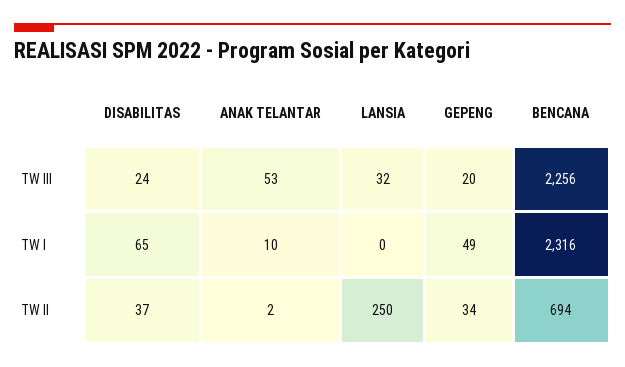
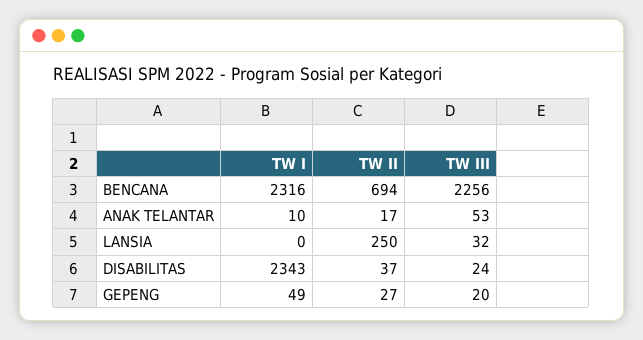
  {
    "DISABILITAS": {
      "TW III": 24,
-     "TW I": 65,
+     "TW I": 2343,
      "TW II": 37
    },
    "ANAK TELANTAR": {
      "TW III": 53,
      "TW I": 10,
-     "TW II": 2
+     "TW II": 17
    },
    "LANSIA": {
      "TW III": 32,
      "TW I": 0,
      "TW II": 250
    },
    "GEPENG": {
      "TW III": 20,
      "TW I": 49,
-     "TW II": 34
+     "TW II": 27
    },
    "BENCANA": {
      "TW III": 2256,
      "TW I": 2316,
      "TW II": 694
    }
  }

